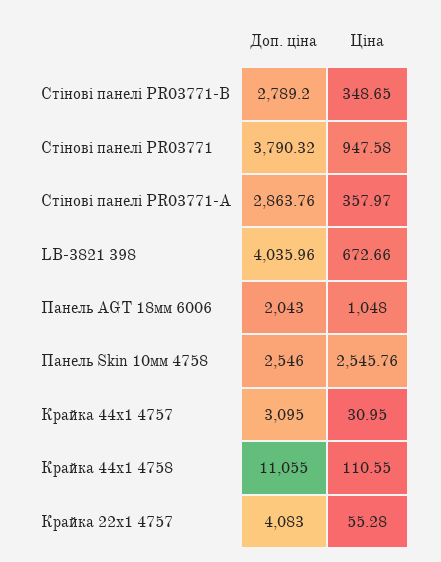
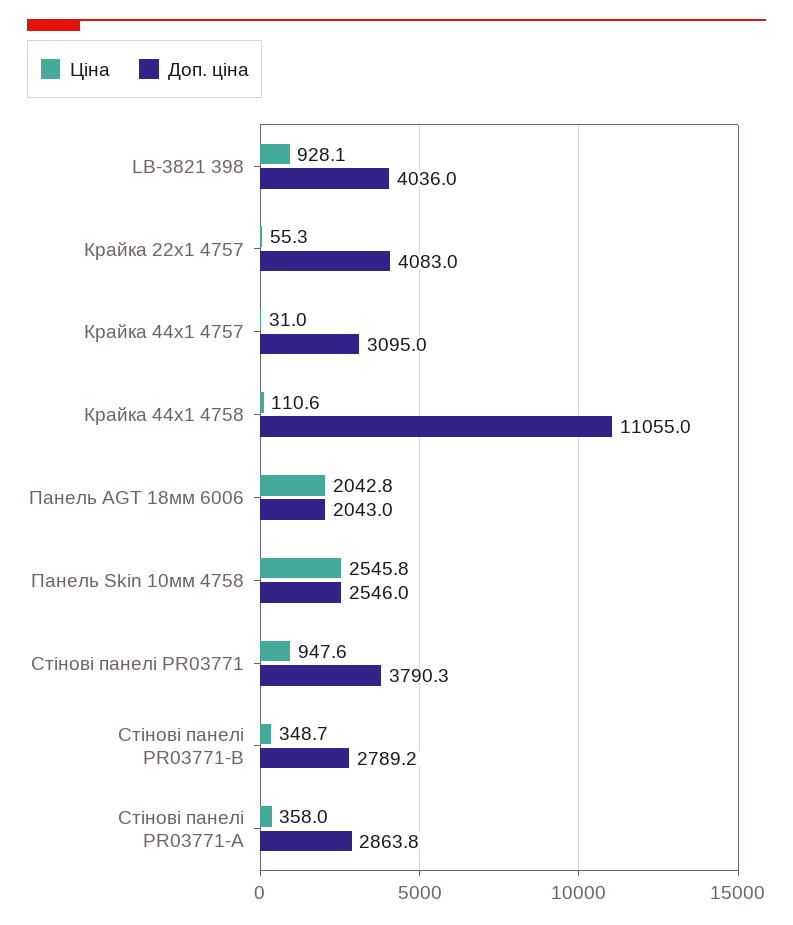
  {
    "Доп. ціна": {
      "Стінові панелі PR03771-B": 2789.2,
      "Стінові панелі PR03771": 3790.32,
      "Стінові панелі PR03771-А": 2863.76,
      "LB-3821 398": 4035.96,
      "Панель AGT 18мм 6006": 2043,
      "Панель Skin 10мм 4758": 2546,
      "Крайка 44x1 4757": 3095,
      "Крайка 44x1 4758": 11055,
      "Крайка 22x1 4757": 4083
    },
    "Ціна": {
      "Стінові панелі PR03771-B": 348.65,
      "Стінові панелі PR03771": 947.58,
      "Стінові панелі PR03771-А": 357.97,
-     "LB-3821 398": 672.66,
+     "LB-3821 398": 928.1,
-     "Панель AGT 18мм 6006": 1048,
+     "Панель AGT 18мм 6006": 2042.8,
      "Панель Skin 10мм 4758": 2545.76,
      "Крайка 44x1 4757": 30.95,
      "Крайка 44x1 4758": 110.55,
      "Крайка 22x1 4757": 55.28
    }
  }

